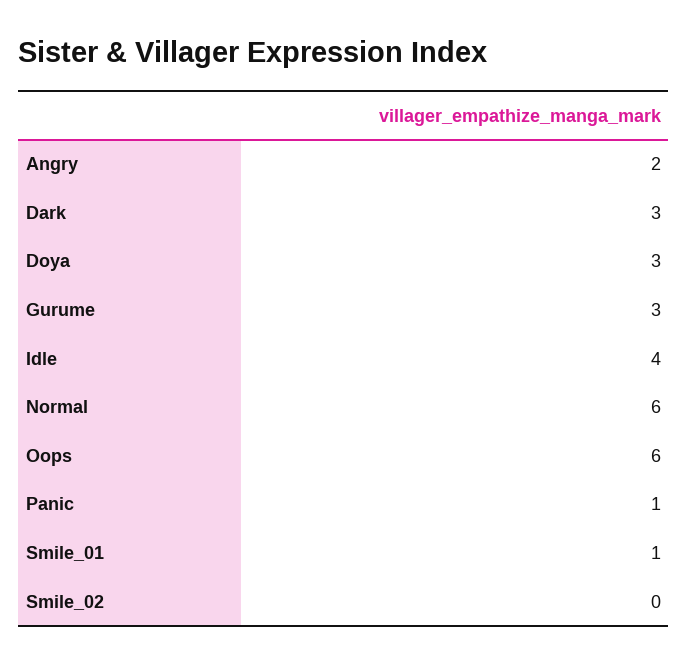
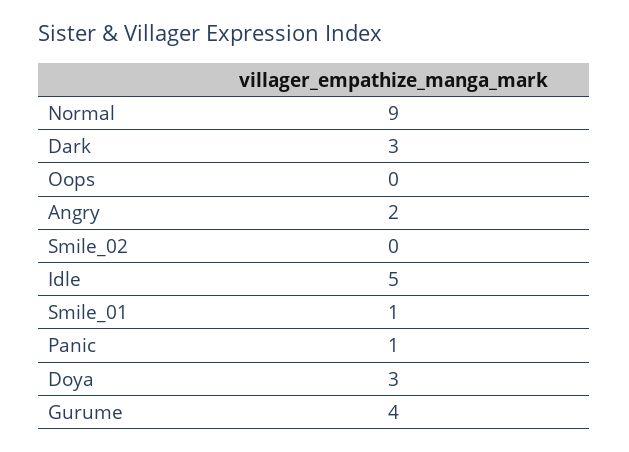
  {
    "Angry": 2,
    "Dark": 3,
    "Doya": 3,
-   "Gurume": 3,
+   "Gurume": 4,
-   "Idle": 4,
+   "Idle": 5,
-   "Normal": 6,
+   "Normal": 9,
-   "Oops": 6,
+   "Oops": 0,
    "Panic": 1,
    "Smile_01": 1,
    "Smile_02": 0
  }

